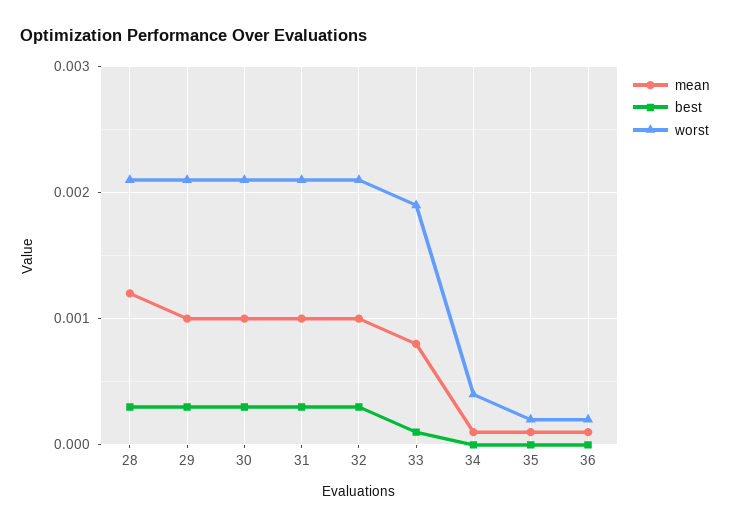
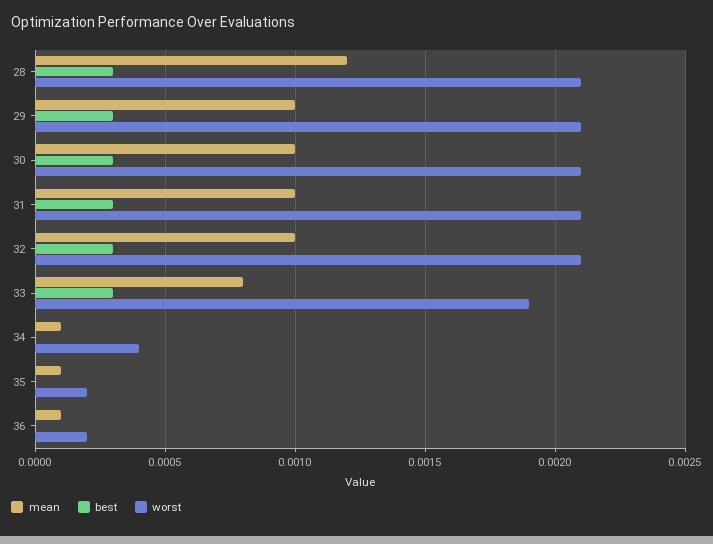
  {
    "mean": {
      "28": 0.0012,
      "29": 0.001,
      "30": 0.001,
      "31": 0.001,
      "32": 0.001,
      "33": 0.0008,
      "34": 0.0001,
      "35": 0.0001,
      "36": 0.0001
    },
    "best": {
      "28": 0.0003,
      "29": 0.0003,
      "30": 0.0003,
      "31": 0.0003,
      "32": 0.0003,
-     "33": 0.0001,
+     "33": 0.0003,
      "34": 0,
      "35": 0,
      "36": 0
    },
    "worst": {
      "28": 0.0021,
      "29": 0.0021,
      "30": 0.0021,
      "31": 0.0021,
      "32": 0.0021,
      "33": 0.0019,
      "34": 0.0004,
      "35": 0.0002,
      "36": 0.0002
    }
  }

